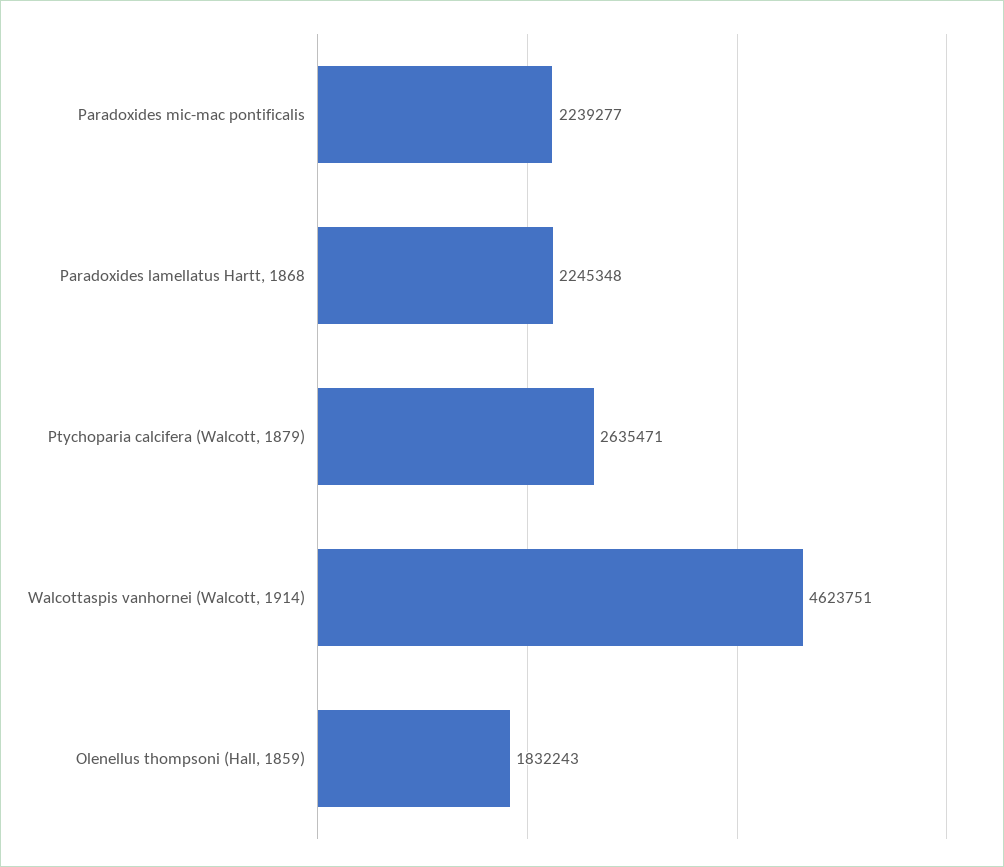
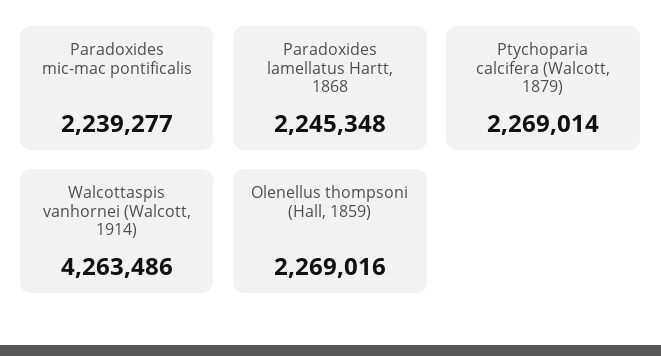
  {
    "Paradoxides mic-mac pontificalis": 2239277,
    "Paradoxides lamellatus Hartt, 1868": 2245348,
-   "Ptychoparia calcifera (Walcott, 1879)": 2635471,
+   "Ptychoparia calcifera (Walcott, 1879)": 2269014,
-   "Walcottaspis vanhornei (Walcott, 1914)": 4623751,
+   "Walcottaspis vanhornei (Walcott, 1914)": 4263486,
-   "Olenellus thompsoni (Hall, 1859)": 1832243
+   "Olenellus thompsoni (Hall, 1859)": 2269016
  }

